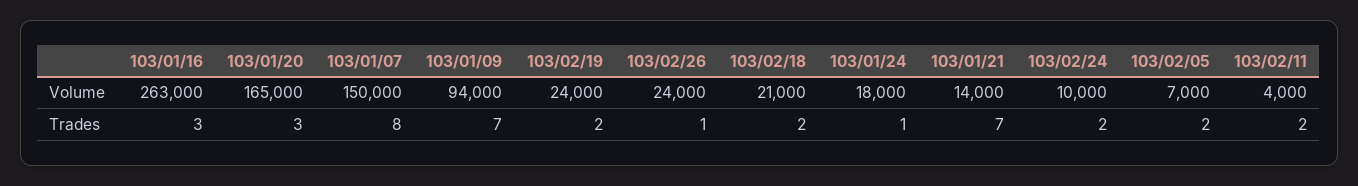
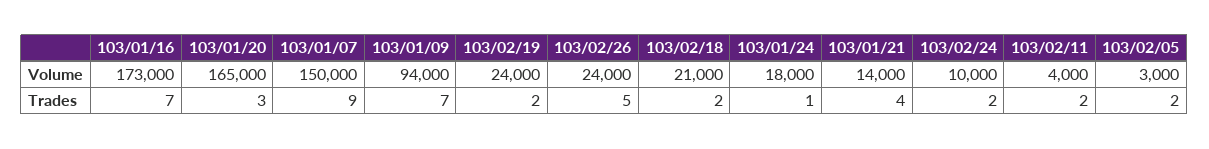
  {
    "103/01/16": {
-     "Volume": 263000,
+     "Volume": 173000,
-     "Trades": 3
+     "Trades": 7
    },
    "103/01/20": {
      "Volume": 165000,
      "Trades": 3
    },
    "103/01/07": {
      "Volume": 150000,
-     "Trades": 8
+     "Trades": 9
    },
    "103/01/09": {
      "Volume": 94000,
      "Trades": 7
    },
    "103/02/19": {
      "Volume": 24000,
      "Trades": 2
    },
    "103/02/26": {
      "Volume": 24000,
-     "Trades": 1
+     "Trades": 5
    },
    "103/02/18": {
      "Volume": 21000,
      "Trades": 2
    },
    "103/01/24": {
      "Volume": 18000,
      "Trades": 1
    },
    "103/01/21": {
      "Volume": 14000,
-     "Trades": 7
+     "Trades": 4
    },
    "103/02/24": {
      "Volume": 10000,
      "Trades": 2
    },
    "103/02/05": {
-     "Volume": 7000,
+     "Volume": 3000,
      "Trades": 2
    },
    "103/02/11": {
      "Volume": 4000,
      "Trades": 2
    }
  }

